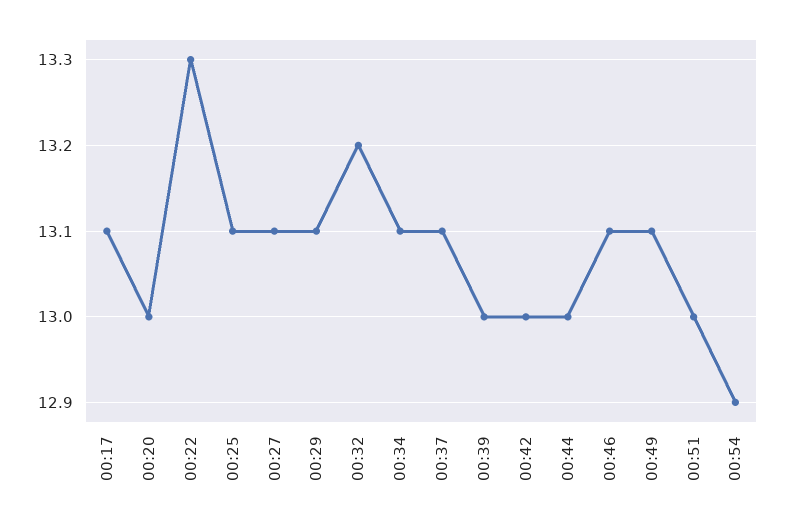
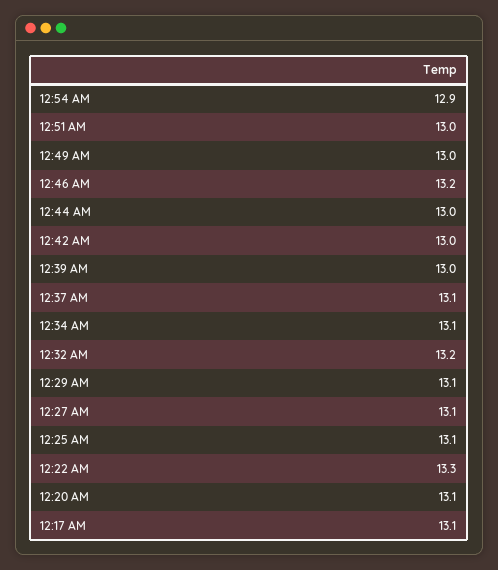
  {
    "00:17": 13.1,
-   "00:20": 13,
+   "00:20": 13.1,
    "00:22": 13.3,
    "00:25": 13.1,
    "00:27": 13.1,
    "00:29": 13.1,
    "00:32": 13.2,
    "00:34": 13.1,
    "00:37": 13.1,
    "00:39": 13,
    "00:42": 13,
    "00:44": 13,
-   "00:46": 13.1,
+   "00:46": 13.2,
-   "00:49": 13.1,
+   "00:49": 13,
    "00:51": 13,
    "00:54": 12.9
  }

